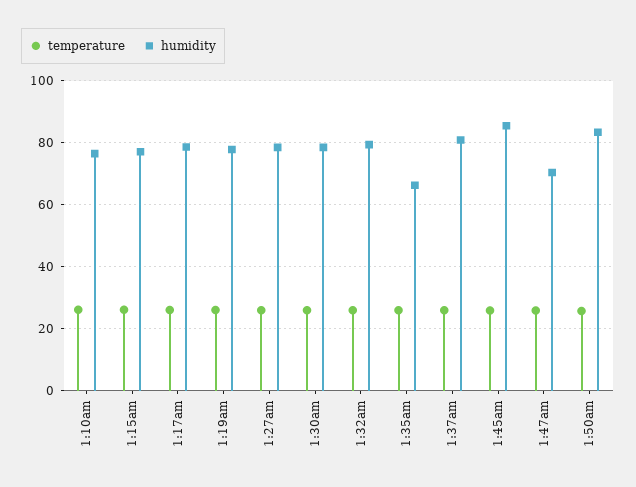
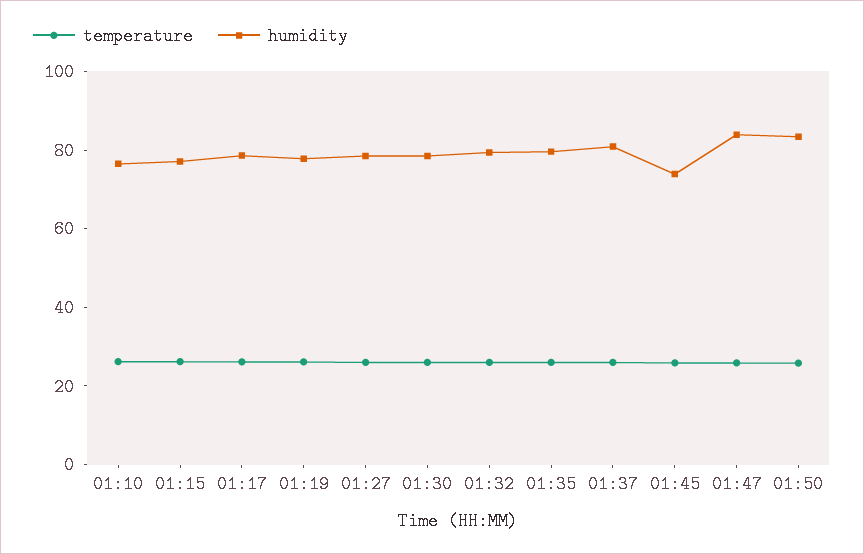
  {
    "temperature": {
      "1:10am": 26,
      "1:15am": 26,
      "1:17am": 26,
      "1:19am": 26,
      "1:27am": 26,
      "1:30am": 26,
      "1:32am": 26,
      "1:35am": 26,
      "1:37am": 26,
      "1:45am": 26,
      "1:47am": 26,
      "1:50am": 26
    },
    "humidity": {
      "1:10am": 76,
      "1:15am": 78,
      "1:17am": 78,
      "1:19am": 78,
      "1:27am": 78,
      "1:30am": 78,
      "1:32am": 80,
-     "1:35am": 66,
+     "1:35am": 80,
      "1:37am": 80,
-     "1:45am": 86,
+     "1:45am": 75,
-     "1:47am": 70,
+     "1:47am": 85,
      "1:50am": 84
    }
  }

